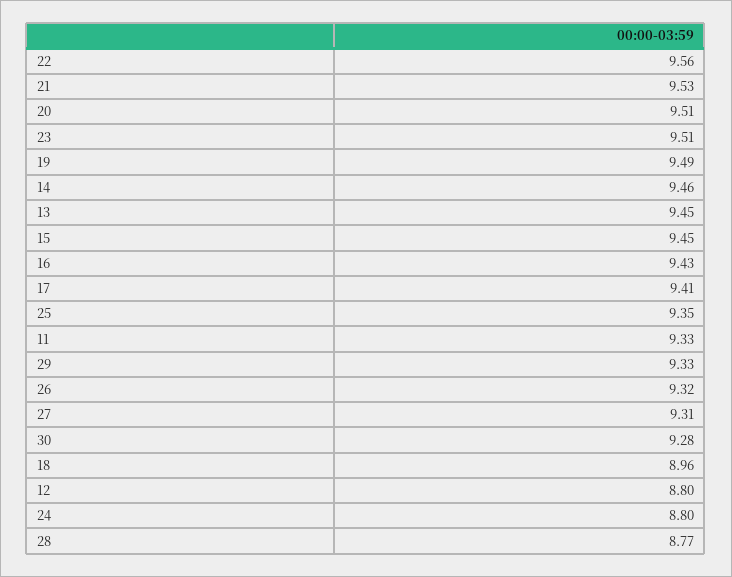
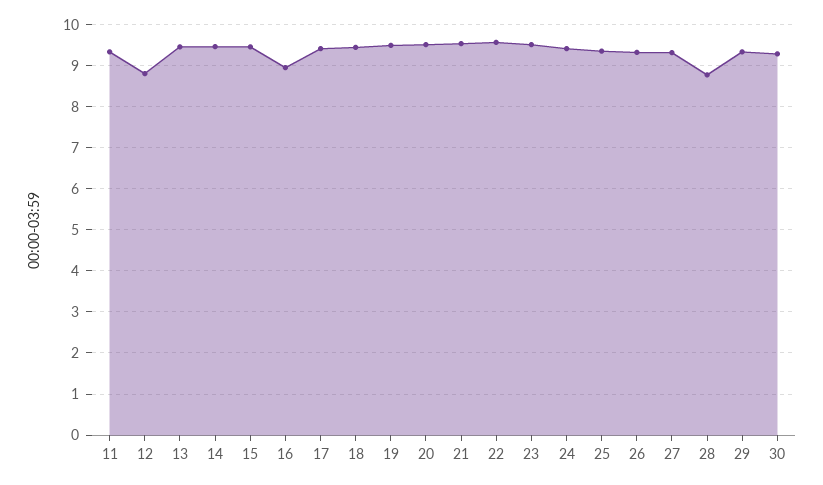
  {
    "22": 9.56,
    "21": 9.53,
    "20": 9.51,
    "23": 9.51,
    "19": 9.49,
    "14": 9.46,
    "13": 9.45,
    "15": 9.45,
-   "16": 9.43,
+   "16": 9,
    "17": 9.41,
    "25": 9.35,
    "11": 9.33,
    "29": 9.33,
    "26": 9.32,
    "27": 9.31,
    "30": 9.28,
-   "18": 8.96,
+   "18": 9.4,
    "12": 8.8,
-   "24": 8.8,
+   "24": 9.4,
    "28": 8.77
  }

